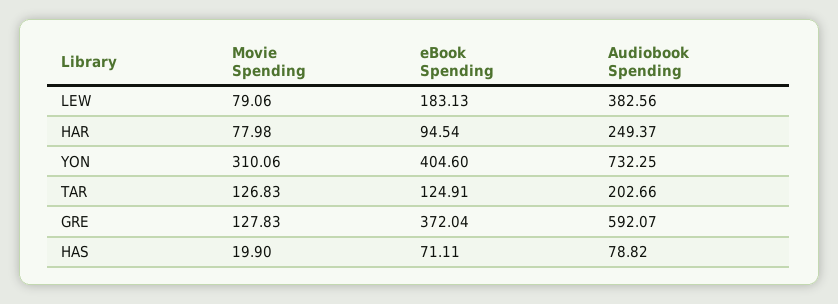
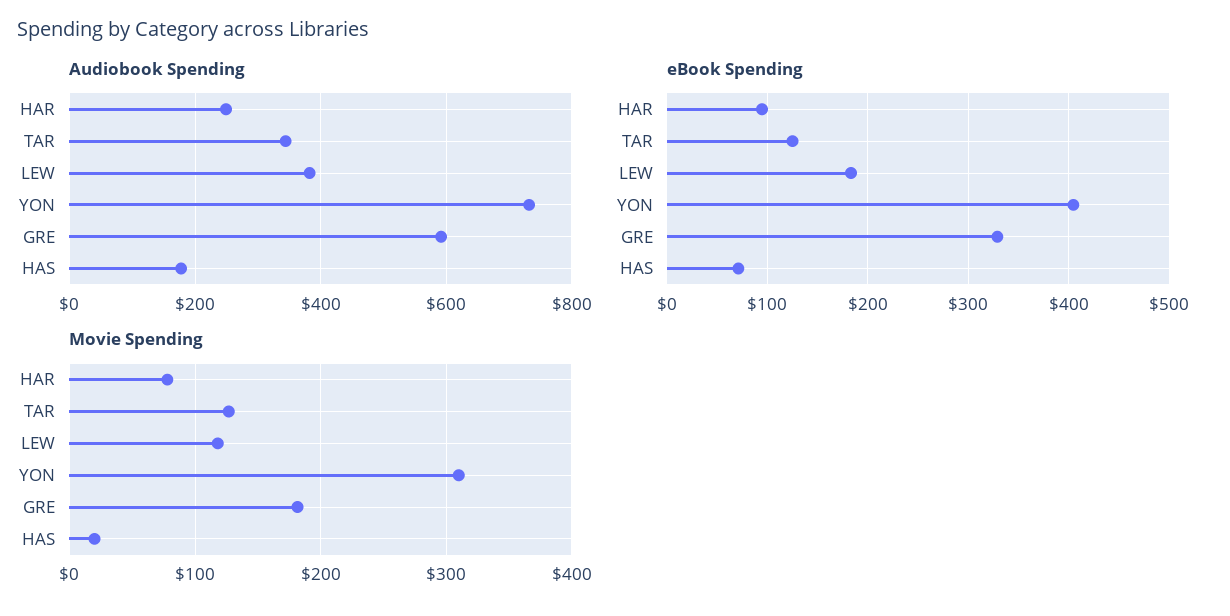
  {
    "Movie Spending": {
-     "LEW": 79.06,
+     "LEW": 120,
      "HAR": 77.98,
      "YON": 310.06,
      "TAR": 126.83,
-     "GRE": 127.83,
+     "GRE": 180,
      "HAS": 19.9
    },
    "eBook Spending": {
      "LEW": 183.13,
      "HAR": 94.54,
      "YON": 404.6,
      "TAR": 124.91,
-     "GRE": 372.04,
+     "GRE": 330,
      "HAS": 71.11
    },
    "Audiobook Spending": {
      "LEW": 382.56,
      "HAR": 249.37,
      "YON": 732.25,
-     "TAR": 202.66,
+     "TAR": 340,
      "GRE": 592.07,
-     "HAS": 78.82
+     "HAS": 180
    }
  }

